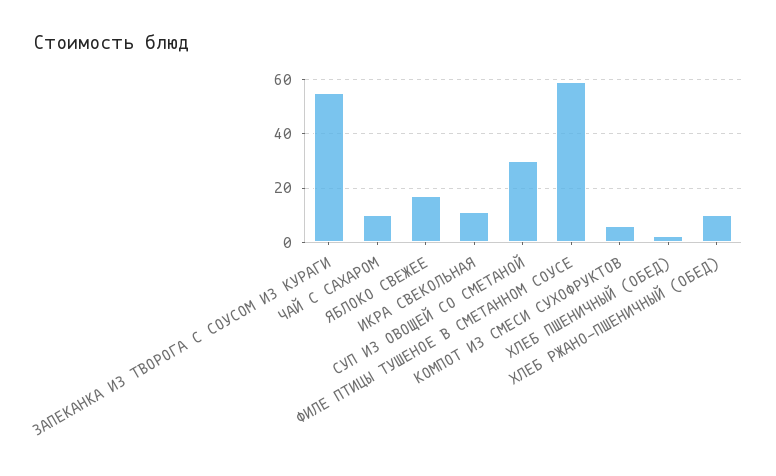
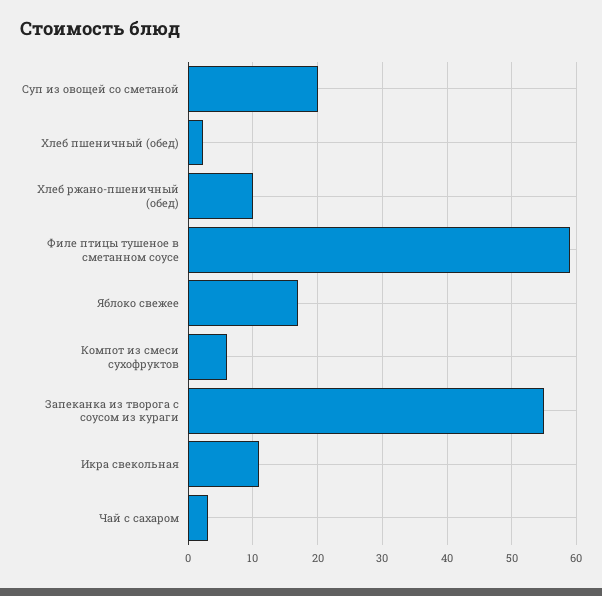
  {
    "ЗАПЕКАНКА ИЗ ТВОРОГА С СОУСОМ ИЗ КУРАГИ": 55,
-   "ЧАЙ С САХАРОМ": 10,
+   "ЧАЙ С САХАРОМ": 3,
    "ЯБЛОКО СВЕЖЕЕ": 17,
    "ИКРА СВЕКОЛЬНАЯ": 11,
-   "СУП ИЗ ОВОЩЕЙ СО СМЕТАНОЙ": 30,
+   "СУП ИЗ ОВОЩЕЙ СО СМЕТАНОЙ": 20,
    "ФИЛЕ ПТИЦЫ ТУШЕНОЕ В СМЕТАННОМ СОУСЕ": 59,
    "КОМПОТ ИЗ СМЕСИ СУХОФРУКТОВ": 6,
    "ХЛЕБ ПШЕНИЧНЫЙ (ОБЕД)": 2,
    "ХЛЕБ РЖАНО-ПШЕНИЧНЫЙ (ОБЕД)": 10
  }

